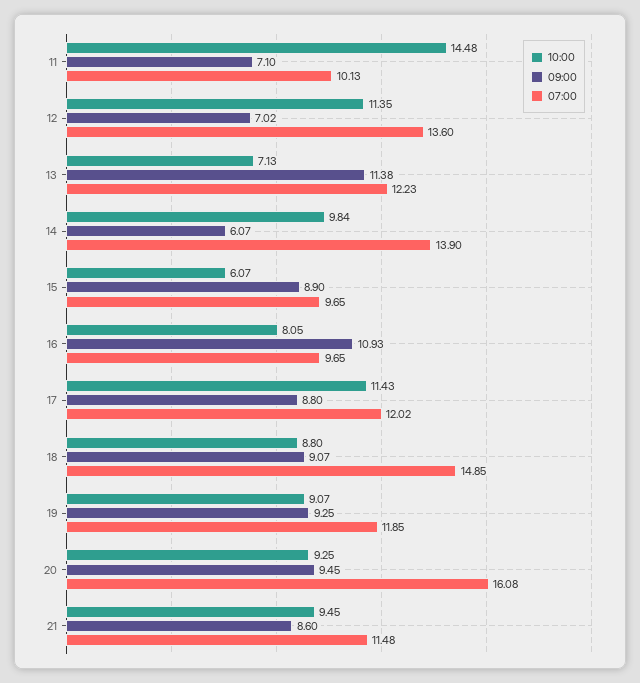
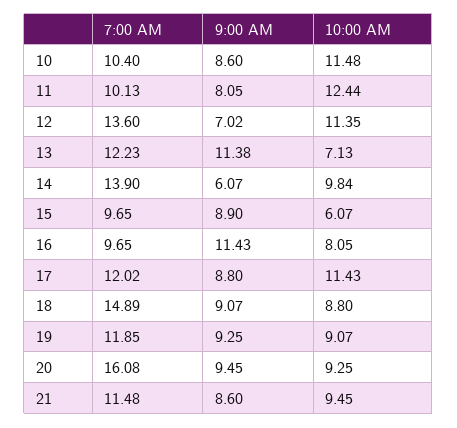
  {
    "10:00": {
-     "11": 14.48,
+     "11": 12.44,
      "12": 11.35,
      "13": 7.13,
      "14": 9.84,
      "15": 6.07,
      "16": 8.05,
      "17": 11.43,
      "18": 8.8,
      "19": 9.07,
      "20": 9.25,
-     "21": 9.45
+     "21": 9.45,
+     "10": 11.48
    },
    "09:00": {
-     "11": 7.1,
+     "11": 8.05,
      "12": 7.02,
      "13": 11.38,
      "14": 6.07,
      "15": 8.9,
-     "16": 10.93,
+     "16": 11.43,
      "17": 8.8,
      "18": 9.07,
      "19": 9.25,
      "20": 9.45,
-     "21": 8.6
+     "21": 8.6,
+     "10": 8.6
    },
    "07:00": {
      "11": 10.13,
      "12": 13.6,
      "13": 12.23,
      "14": 13.9,
      "15": 9.65,
      "16": 9.65,
      "17": 12.02,
-     "18": 14.85,
+     "18": 14.89,
      "19": 11.85,
      "20": 16.08,
-     "21": 11.48
+     "21": 11.48,
+     "10": 10.4
    }
  }

